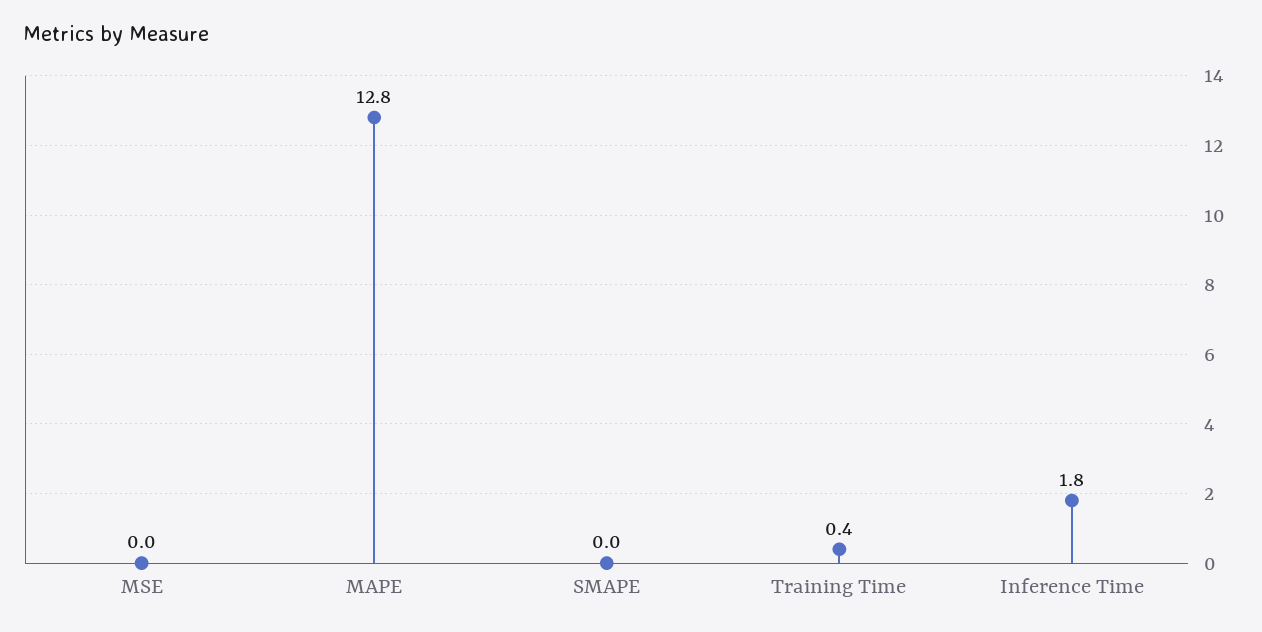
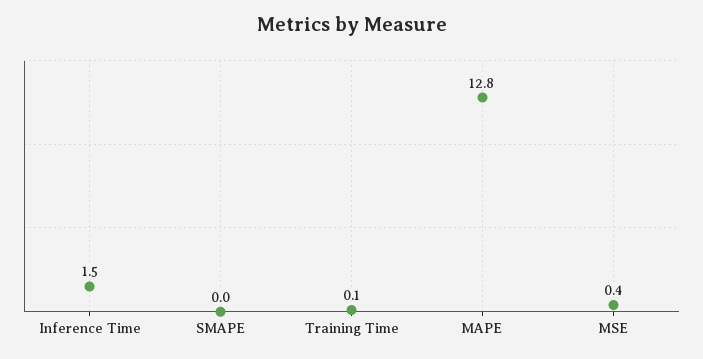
  {
-   "MSE": 0,
+   "MSE": 0.4,
    "MAPE": 12.8,
    "SMAPE": 0,
-   "Training Time": 0.4,
+   "Training Time": 0.1,
-   "Inference Time": 1.8
+   "Inference Time": 1.5
  }

